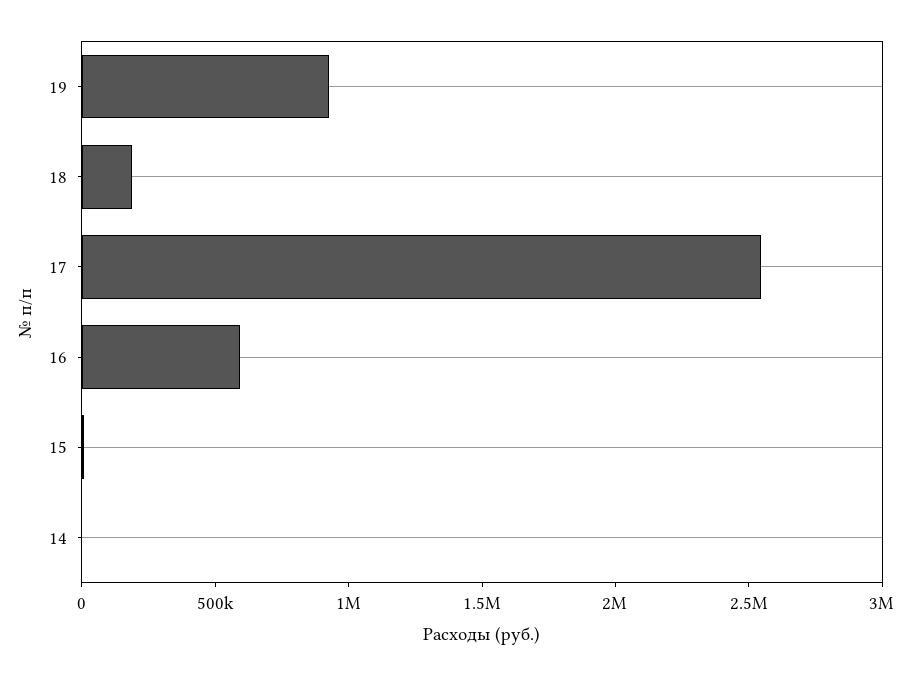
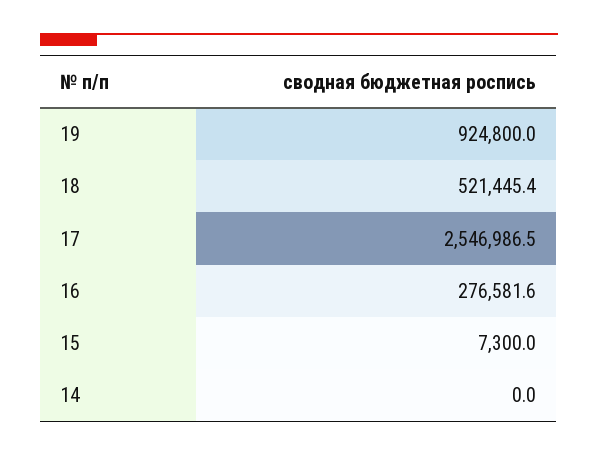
  {
    "19": 924800,
-   "18": 200000,
+   "18": 521445.4,
    "17": 2546986.5,
-   "16": 600000,
+   "16": 276581.6,
    "15": 7300,
    "14": 0
  }

